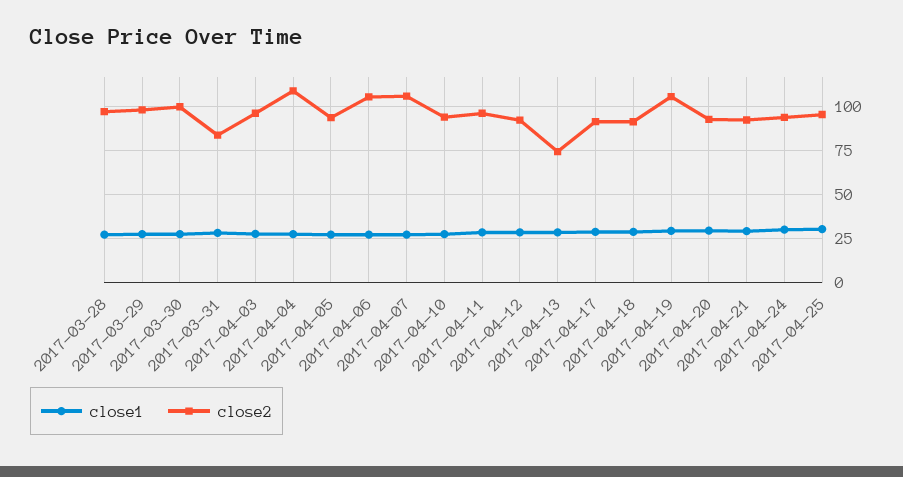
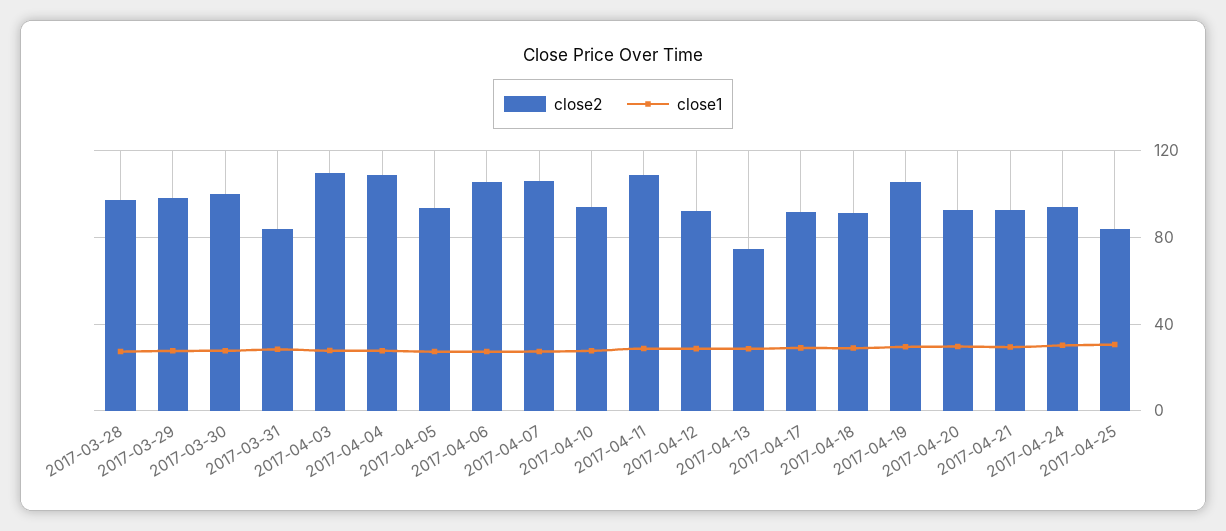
  {
    "close1": {
      "2017-03-28": 25,
      "2017-03-29": 30,
      "2017-03-30": 30,
      "2017-03-31": 30,
      "2017-04-03": 30,
      "2017-04-04": 30,
      "2017-04-05": 25,
      "2017-04-06": 25,
      "2017-04-07": 25,
      "2017-04-10": 30,
      "2017-04-11": 30,
      "2017-04-12": 30,
      "2017-04-13": 30,
      "2017-04-17": 30,
      "2017-04-18": 30,
      "2017-04-19": 30,
      "2017-04-20": 30,
      "2017-04-21": 30,
      "2017-04-24": 30,
      "2017-04-25": 30
    },
    "close2": {
      "2017-03-28": 95,
      "2017-03-29": 100,
      "2017-03-30": 100,
      "2017-03-31": 85,
-     "2017-04-03": 95,
+     "2017-04-03": 110,
      "2017-04-04": 110,
      "2017-04-05": 95,
      "2017-04-06": 105,
      "2017-04-07": 105,
      "2017-04-10": 95,
-     "2017-04-11": 95,
+     "2017-04-11": 110,
      "2017-04-12": 90,
      "2017-04-13": 75,
      "2017-04-17": 90,
      "2017-04-18": 90,
      "2017-04-19": 105,
      "2017-04-20": 95,
      "2017-04-21": 95,
      "2017-04-24": 95,
-     "2017-04-25": 95
+     "2017-04-25": 85
    }
  }

